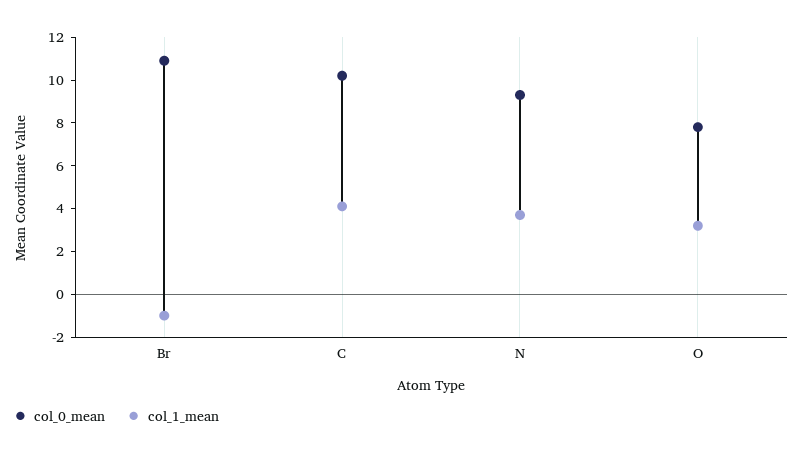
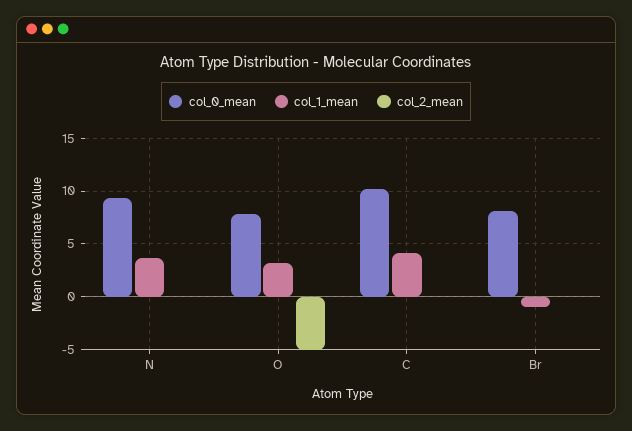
  {
    "col_0_mean": {
-     "Br": 11,
+     "Br": 8,
      "C": 10,
      "N": 9.5,
      "O": 8
    },
    "col_1_mean": {
      "Br": -1,
      "C": 4,
      "N": 3.5,
      "O": 3
-   }
+   },
+   "col_2_mean": {
+     "N": 0,
+     "O": -5,
+     "C": 0,
+     "Br": 0
+   }
  }

